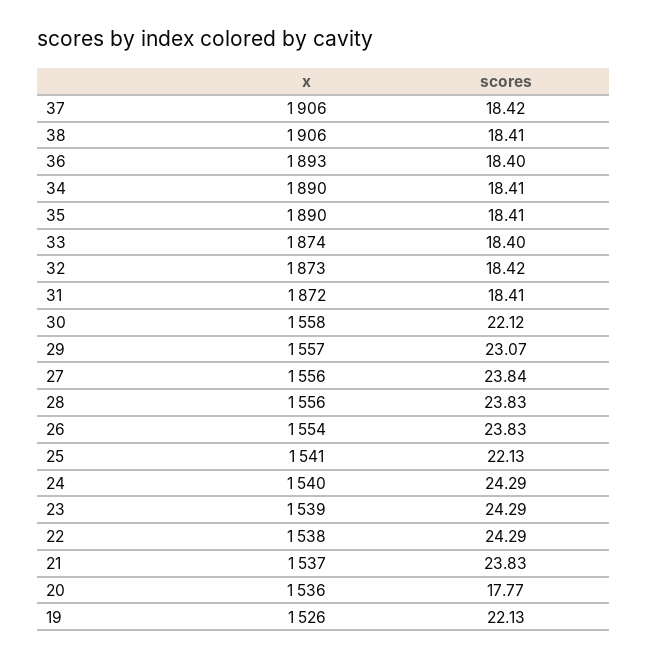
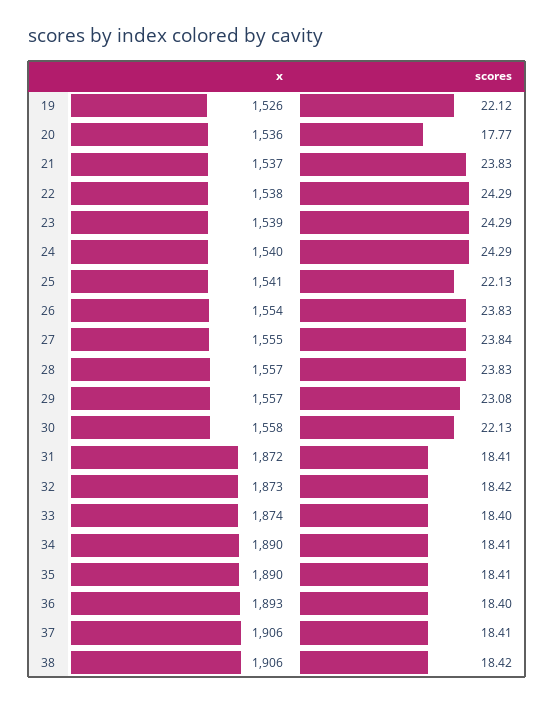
  {
    "x": {
      "37": 1906,
      "38": 1906,
      "36": 1893,
      "34": 1890,
      "35": 1890,
      "33": 1874,
      "32": 1873,
      "31": 1872,
      "30": 1558,
      "29": 1557,
-     "27": 1556,
+     "27": 1555,
-     "28": 1556,
+     "28": 1557,
      "26": 1554,
      "25": 1541,
      "24": 1540,
      "23": 1539,
      "22": 1538,
      "21": 1537,
      "20": 1536,
      "19": 1526
    },
    "scores": {
-     "37": 18.42,
+     "37": 18.41,
-     "38": 18.41,
+     "38": 18.42,
      "36": 18.4,
      "34": 18.41,
      "35": 18.41,
      "33": 18.4,
      "32": 18.42,
      "31": 18.41,
-     "30": 22.12,
+     "30": 22.13,
-     "29": 23.07,
+     "29": 23.08,
      "27": 23.84,
      "28": 23.83,
      "26": 23.83,
      "25": 22.13,
      "24": 24.29,
      "23": 24.29,
      "22": 24.29,
      "21": 23.83,
      "20": 17.77,
-     "19": 22.13
+     "19": 22.12
    }
  }

